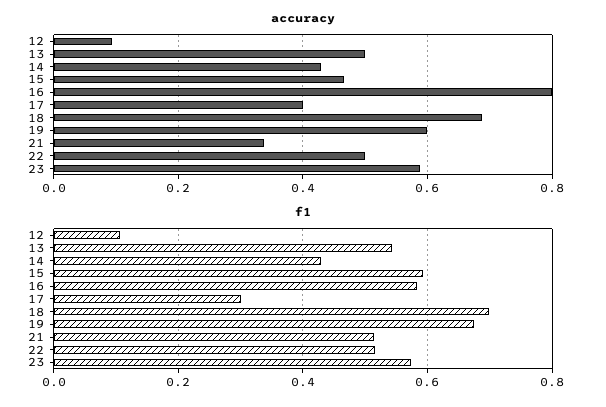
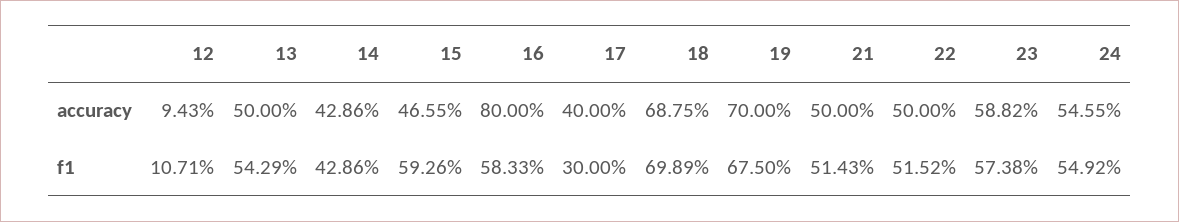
  {
    "accuracy": {
      "12": 0.0943,
      "13": 0.5,
      "14": 0.4286,
      "15": 0.4655,
      "16": 0.8,
      "17": 0.4,
      "18": 0.6875,
-     "19": 0.6,
+     "19": 0.7,
-     "21": 0.34,
+     "21": 0.5,
      "22": 0.5,
-     "23": 0.5882
+     "23": 0.5882,
+     "24": 0.5455
    },
    "f1": {
      "12": 0.1071,
      "13": 0.5429,
      "14": 0.4286,
      "15": 0.5926,
      "16": 0.5833,
      "17": 0.3,
      "18": 0.6989,
      "19": 0.675,
      "21": 0.5143,
      "22": 0.5152,
-     "23": 0.5738
+     "23": 0.5738,
+     "24": 0.5492
    }
  }

